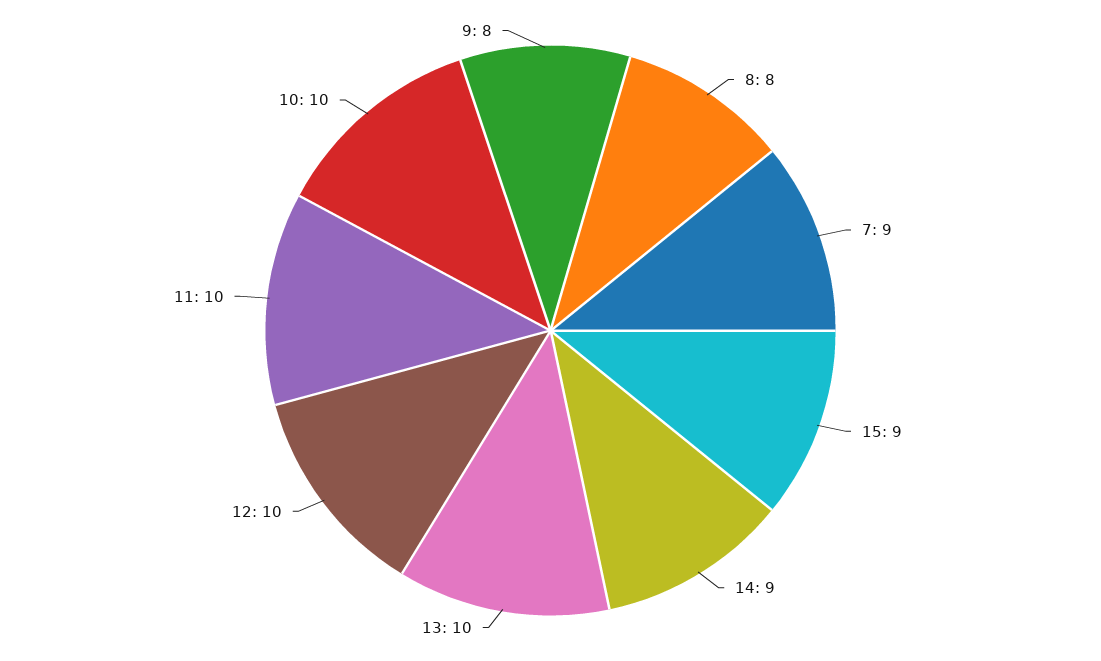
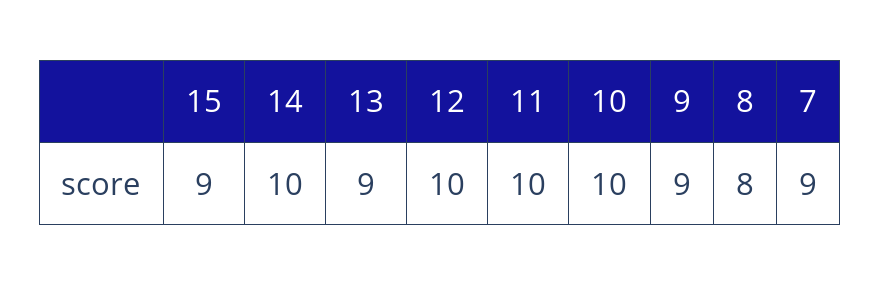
  {
    "8": 8,
    "7": 9,
    "15": 9,
-   "14": 9,
+   "14": 10,
-   "13": 10,
+   "13": 9,
    "12": 10,
    "11": 10,
    "10": 10,
-   "9": 8
+   "9": 9
  }

